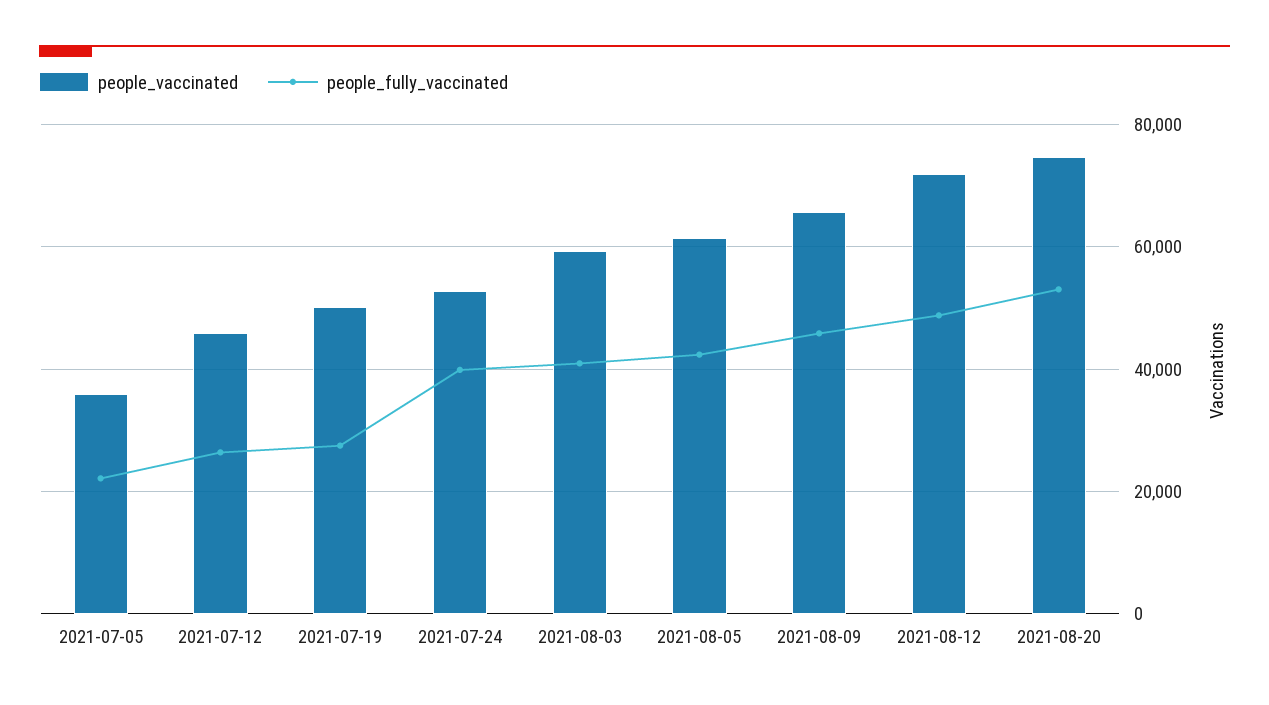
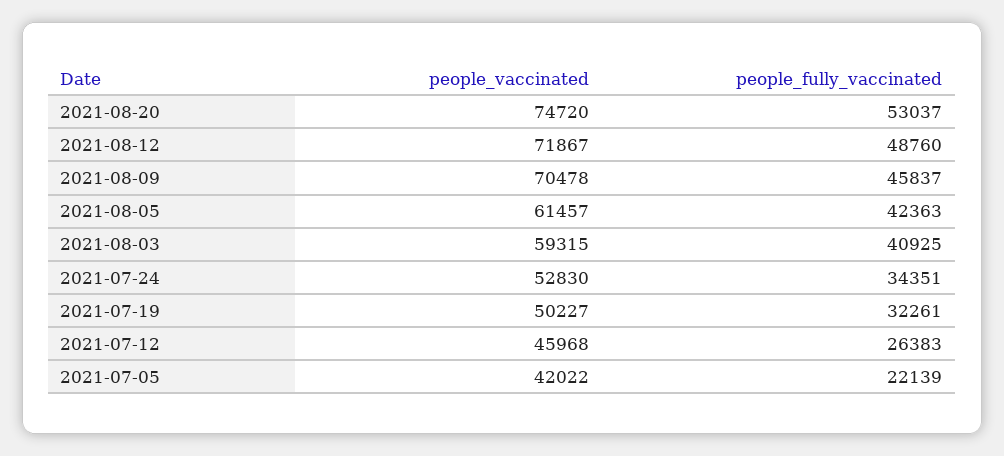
  {
    "people_vaccinated": {
-     "2021-07-05": 36000,
+     "2021-07-05": 42022,
      "2021-07-12": 45968,
      "2021-07-19": 50227,
      "2021-07-24": 52830,
      "2021-08-03": 59315,
      "2021-08-05": 61457,
-     "2021-08-09": 66000,
+     "2021-08-09": 70478,
      "2021-08-12": 71867,
      "2021-08-20": 74720
    },
    "people_fully_vaccinated": {
      "2021-07-05": 22139,
      "2021-07-12": 26383,
-     "2021-07-19": 28000,
+     "2021-07-19": 32261,
-     "2021-07-24": 40000,
+     "2021-07-24": 34351,
      "2021-08-03": 40925,
      "2021-08-05": 42363,
      "2021-08-09": 45837,
      "2021-08-12": 48760,
      "2021-08-20": 53037
    }
  }

